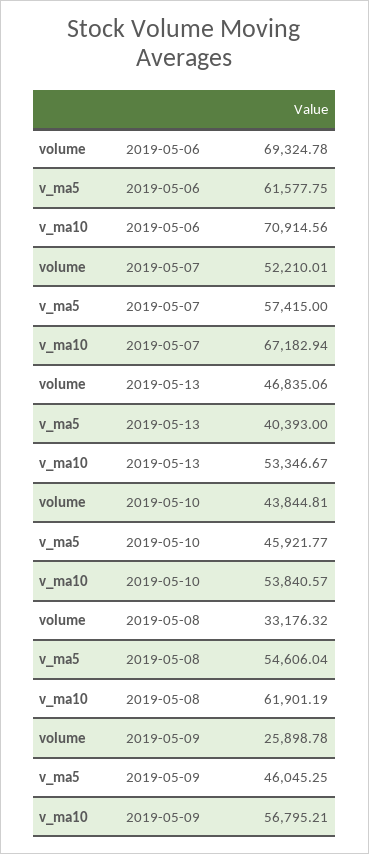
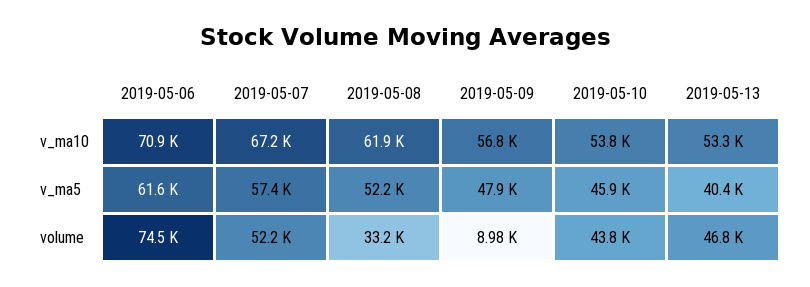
  {
    "volume": {
-     "2019-05-06": 69324.78,
+     "2019-05-06": 74500,
      "2019-05-07": 52210.01,
      "2019-05-13": 46835.06,
      "2019-05-10": 43844.81,
      "2019-05-08": 33176.32,
-     "2019-05-09": 25898.78
+     "2019-05-09": 8980
    },
    "v_ma5": {
      "2019-05-06": 61577.75,
      "2019-05-07": 57415,
      "2019-05-13": 40393,
      "2019-05-10": 45921.77,
-     "2019-05-08": 54606.04,
+     "2019-05-08": 52200,
-     "2019-05-09": 46045.25
+     "2019-05-09": 47900
    },
    "v_ma10": {
      "2019-05-06": 70914.56,
      "2019-05-07": 67182.94,
      "2019-05-13": 53346.67,
      "2019-05-10": 53840.57,
      "2019-05-08": 61901.19,
      "2019-05-09": 56795.21
    }
  }

